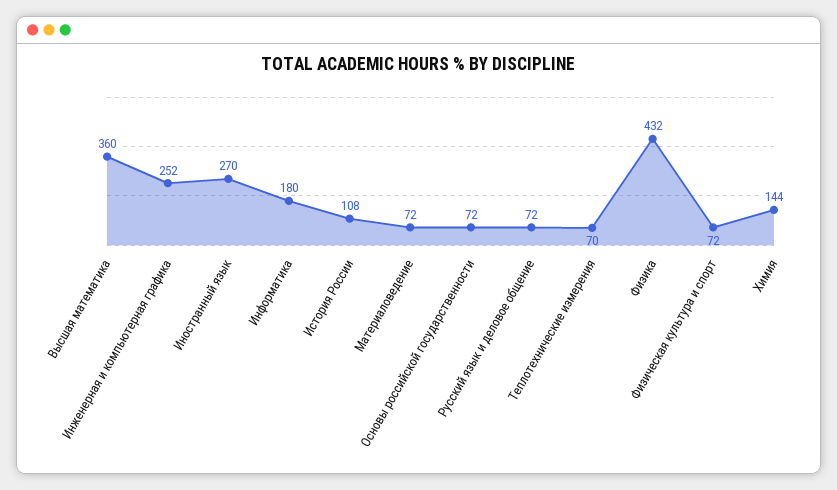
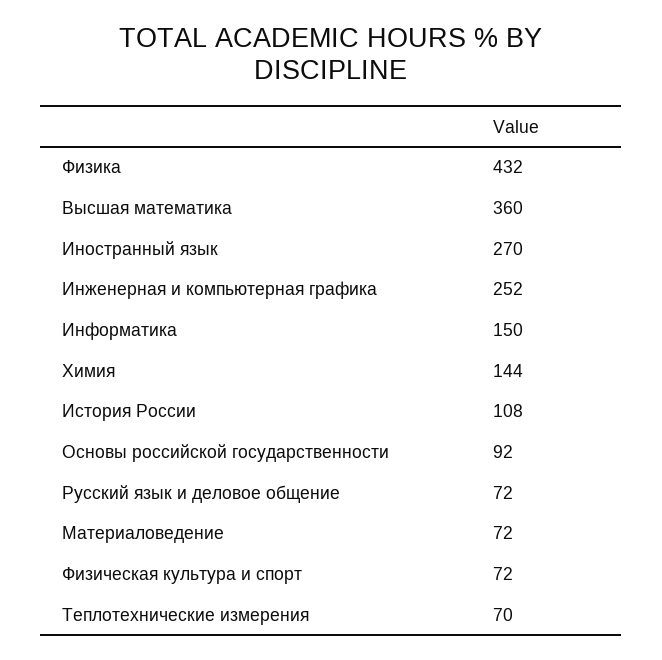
  {
    "Высшая математика": 360,
    "Инженерная и компьютерная графика": 252,
    "Иностранный язык": 270,
-   "Информатика": 180,
+   "Информатика": 150,
    "История России": 108,
    "Материаловедение": 72,
-   "Основы российской государственности": 72,
+   "Основы российской государственности": 92,
    "Русский язык и деловое общение": 72,
    "Теплотехнические измерения": 70,
    "Физика": 432,
    "Физическая культура и спорт": 72,
    "Химия": 144
  }

